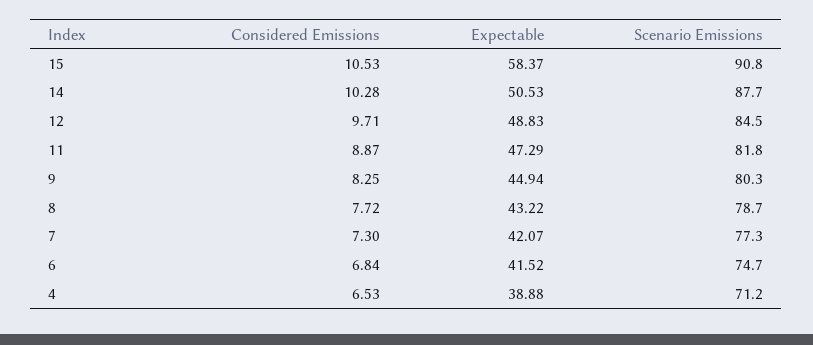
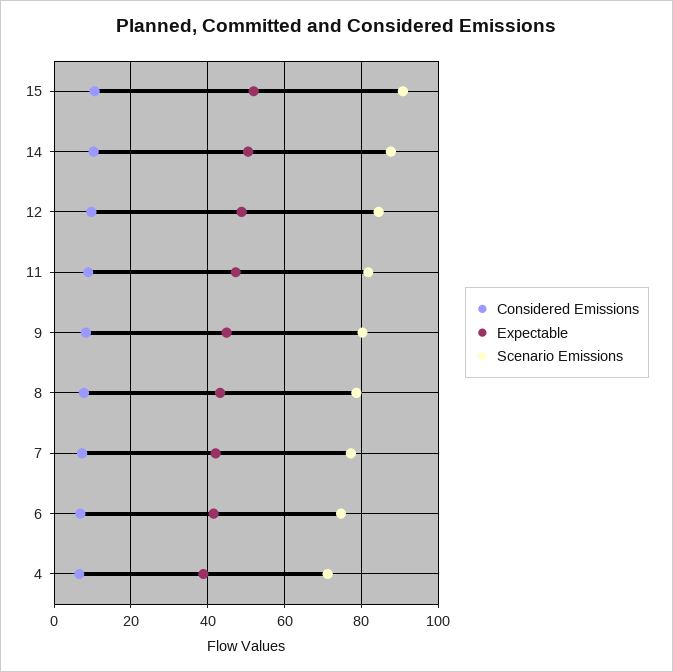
  {
    "Considered Emissions": {
      "15": 10.53,
      "14": 10.28,
      "12": 9.71,
      "11": 8.87,
      "9": 8.25,
      "8": 7.72,
      "7": 7.3,
      "6": 6.84,
      "4": 6.53
    },
    "Expectable": {
-     "15": 58.37,
+     "15": 52,
      "14": 50.53,
      "12": 48.83,
      "11": 47.29,
      "9": 44.94,
      "8": 43.22,
      "7": 42.07,
      "6": 41.52,
      "4": 38.88
    },
    "Scenario Emissions": {
      "15": 90.8,
      "14": 87.7,
      "12": 84.5,
      "11": 81.8,
      "9": 80.3,
      "8": 78.7,
      "7": 77.3,
      "6": 74.7,
      "4": 71.2
    }
  }

